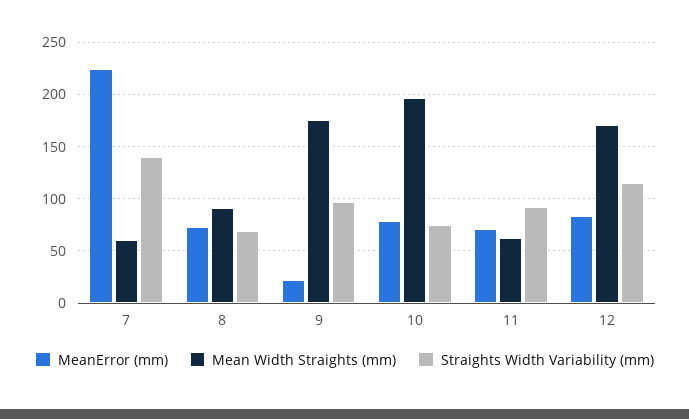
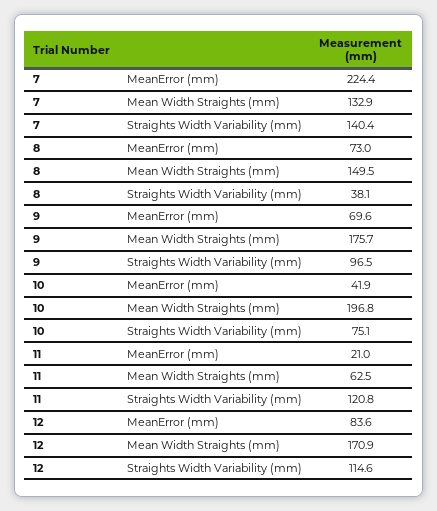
  {
    "MeanError (mm)": {
      "7": 224.4,
      "8": 73,
-     "9": 20,
+     "9": 69.6,
-     "10": 80,
+     "10": 41.9,
-     "11": 70,
+     "11": 21,
      "12": 83.6
    },
    "Mean Width Straights (mm)": {
-     "7": 60,
+     "7": 132.9,
-     "8": 90,
+     "8": 149.5,
      "9": 175.7,
      "10": 196.8,
      "11": 62.5,
      "12": 170.9
    },
    "Straights Width Variability (mm)": {
      "7": 140.4,
-     "8": 70,
+     "8": 38.1,
      "9": 96.5,
      "10": 75.1,
-     "11": 90,
+     "11": 120.8,
      "12": 114.6
    }
  }

